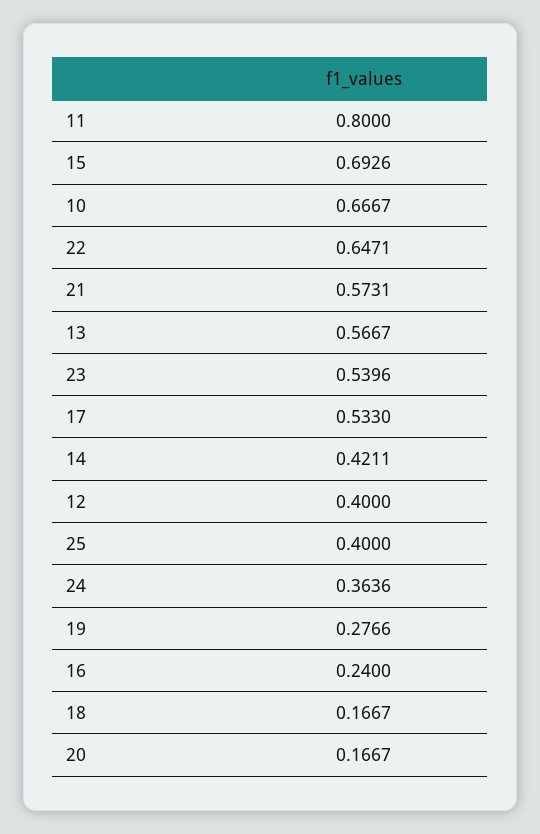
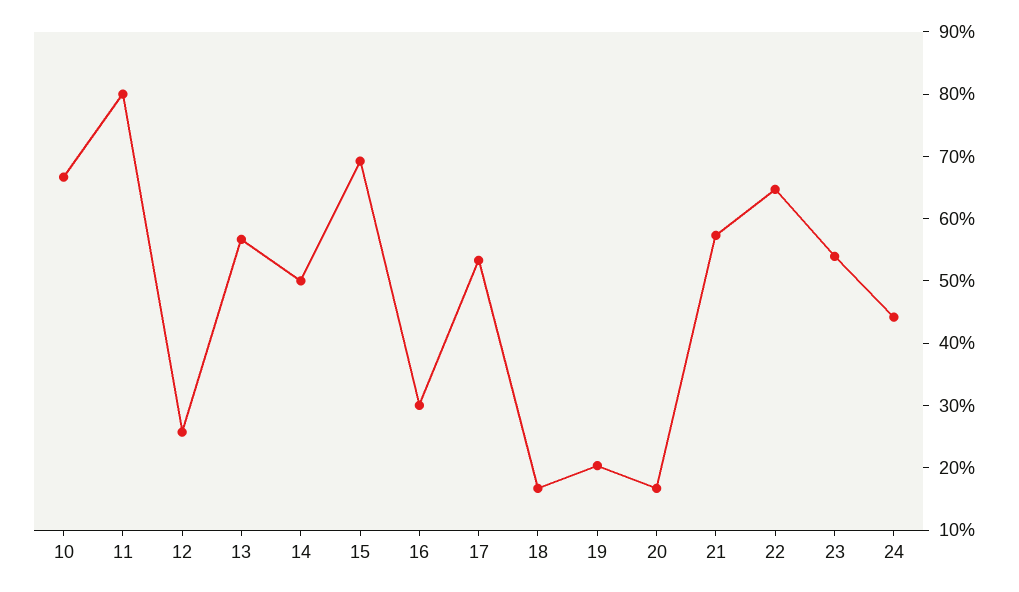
  {
    "11": 0.8,
    "15": 0.6926,
    "10": 0.6667,
    "22": 0.6471,
    "21": 0.5731,
    "13": 0.5667,
    "23": 0.5396,
    "17": 0.533,
-   "14": 0.4211,
+   "14": 0.5,
-   "12": 0.4,
+   "12": 0.26,
-   "25": 0.4,
-   "24": 0.3636,
+   "24": 0.44,
-   "19": 0.2766,
+   "19": 0.2,
-   "16": 0.24,
+   "16": 0.3,
    "18": 0.1667,
    "20": 0.1667
  }

